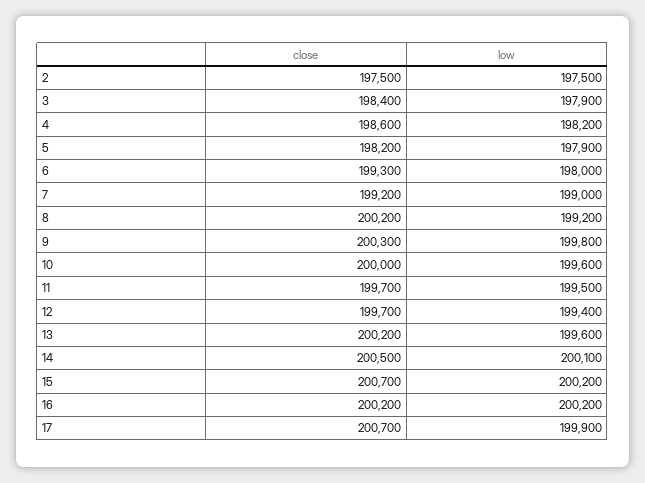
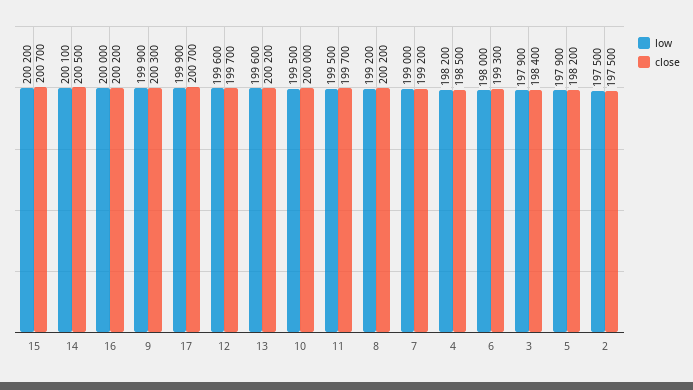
  {
    "close": {
      "2": 197500,
      "3": 198400,
-     "4": 198600,
+     "4": 198500,
      "5": 198200,
      "6": 199300,
      "7": 199200,
      "8": 200200,
      "9": 200300,
      "10": 200000,
      "11": 199700,
      "12": 199700,
      "13": 200200,
      "14": 200500,
      "15": 200700,
      "16": 200200,
      "17": 200700
    },
    "low": {
      "2": 197500,
      "3": 197900,
      "4": 198200,
      "5": 197900,
      "6": 198000,
      "7": 199000,
      "8": 199200,
-     "9": 199800,
+     "9": 199900,
-     "10": 199600,
+     "10": 199500,
      "11": 199500,
-     "12": 199400,
+     "12": 199600,
      "13": 199600,
      "14": 200100,
      "15": 200200,
-     "16": 200200,
+     "16": 200000,
      "17": 199900
    }
  }

